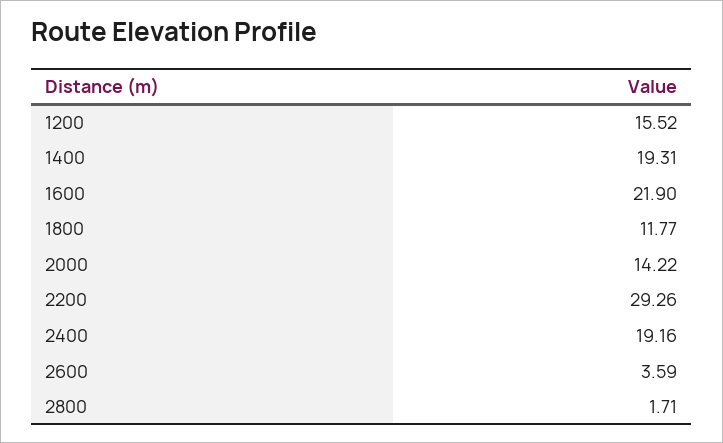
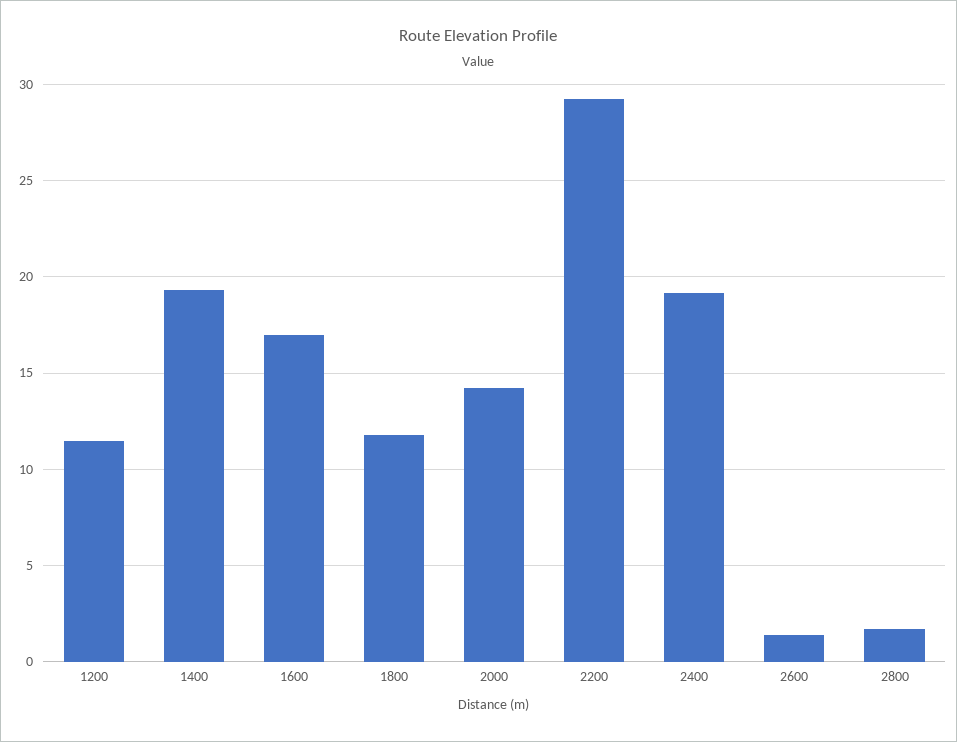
  {
-   "1200": 15.52,
+   "1200": 11.5,
    "1400": 19.31,
-   "1600": 21.9,
+   "1600": 17,
    "1800": 11.77,
    "2000": 14.22,
    "2200": 29.26,
    "2400": 19.16,
-   "2600": 3.59,
+   "2600": 1.5,
    "2800": 1.71
  }

